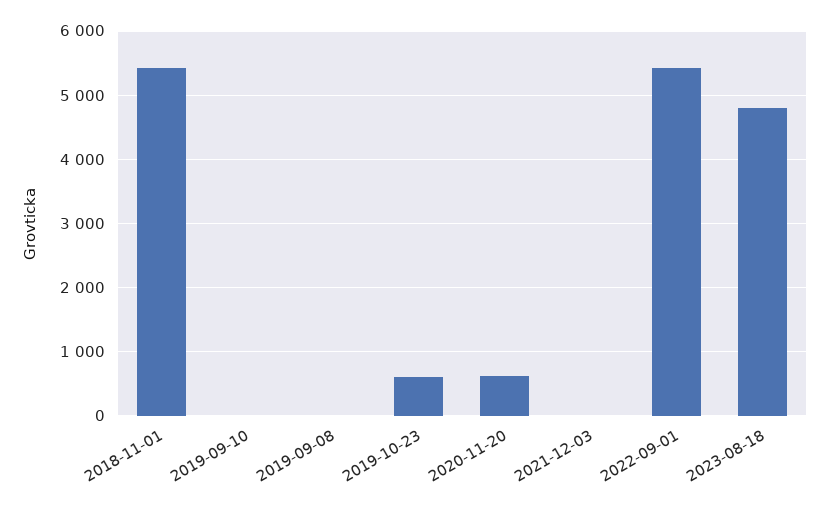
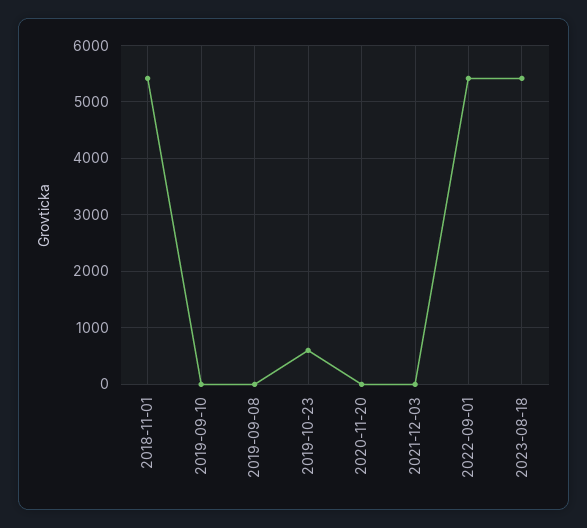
  {
    "2018-11-01": 5400,
    "2019-09-10": 0,
    "2019-09-08": 0,
    "2019-10-23": 600,
-   "2020-11-20": 600,
+   "2020-11-20": 0,
    "2021-12-03": 0,
    "2022-09-01": 5400,
-   "2023-08-18": 4800
+   "2023-08-18": 5400
  }

